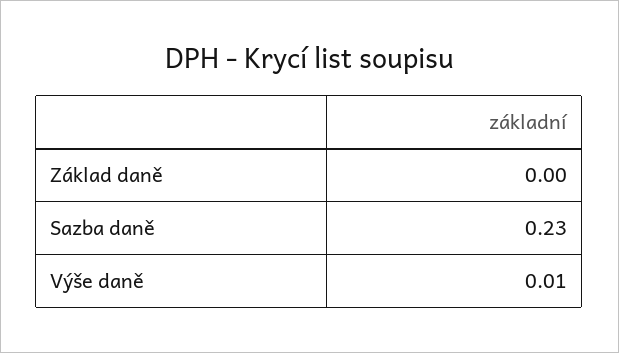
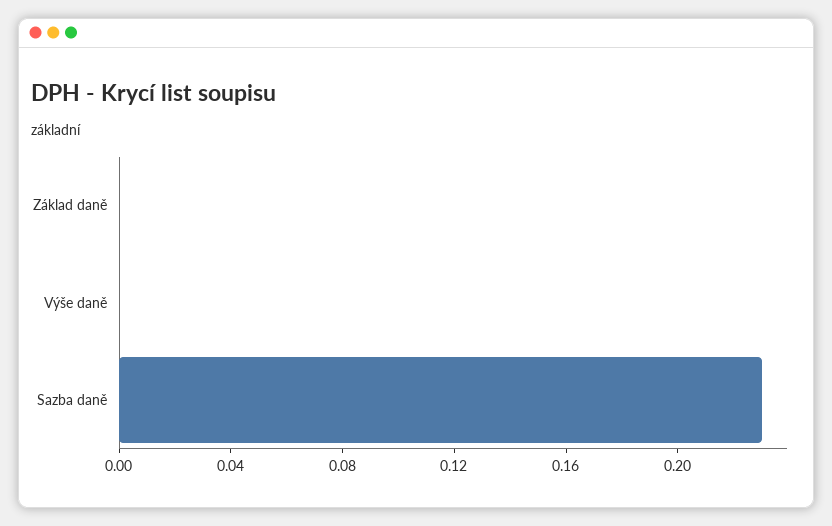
  {
    "Základ daně": 0,
    "Sazba daně": 0.23,
-   "Výše daně": 0.01
+   "Výše daně": 0
  }

